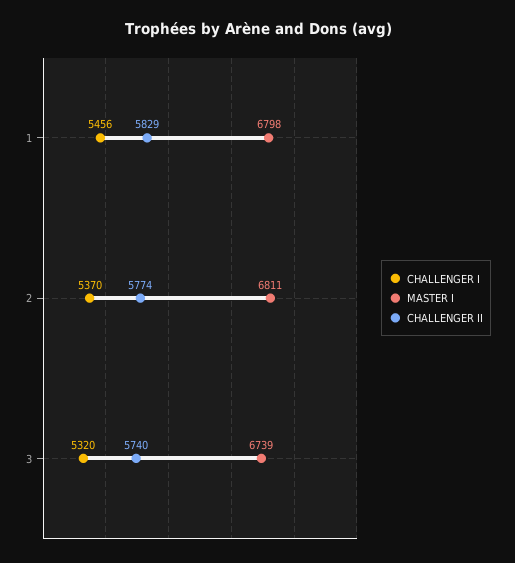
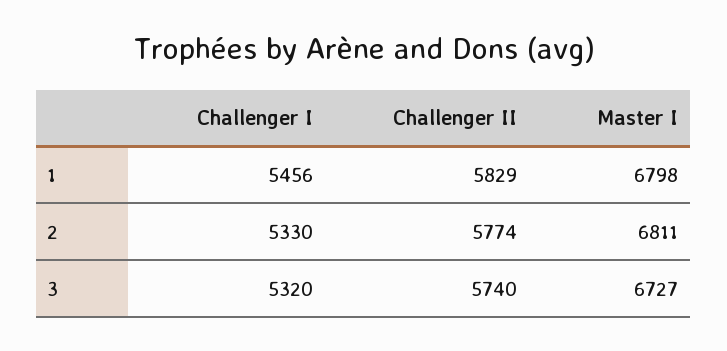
  {
    "CHALLENGER I": {
      "1": 5456,
-     "2": 5370,
+     "2": 5330,
      "3": 5320
    },
    "MASTER I": {
      "1": 6798,
      "2": 6811,
-     "3": 6739
+     "3": 6727
    },
    "CHALLENGER II": {
      "1": 5829,
      "2": 5774,
      "3": 5740
    }
  }

